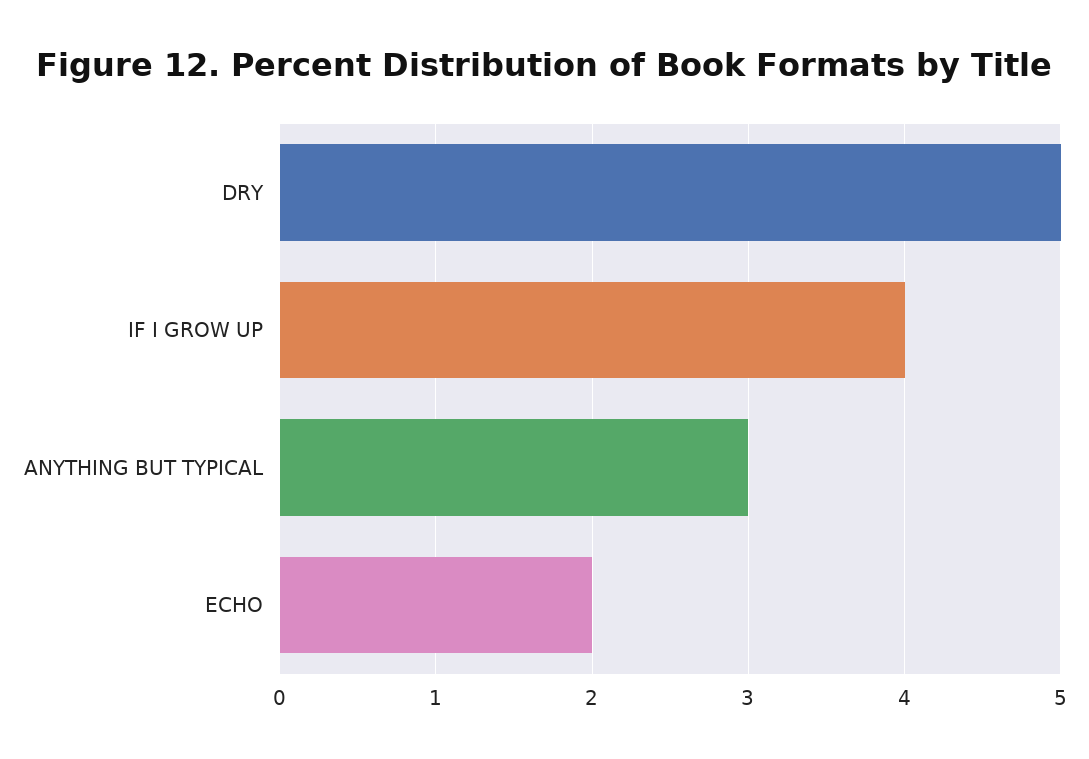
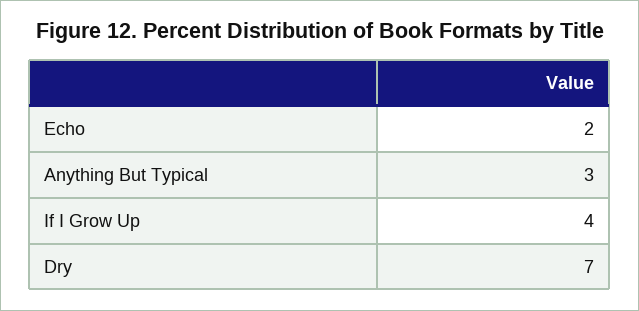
  {
-   "DRY": 5,
+   "DRY": 7,
    "IF I GROW UP": 4,
    "ANYTHING BUT TYPICAL": 3,
    "ECHO": 2
  }

